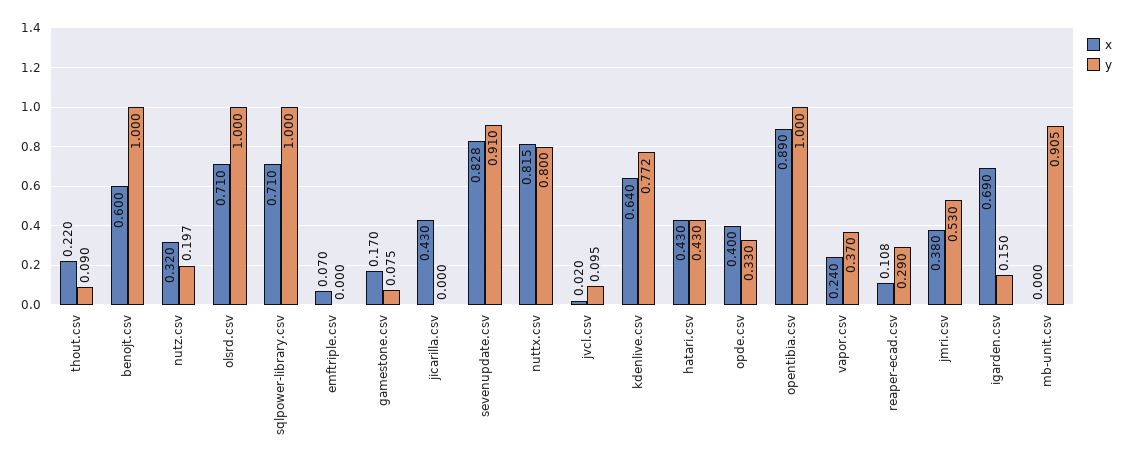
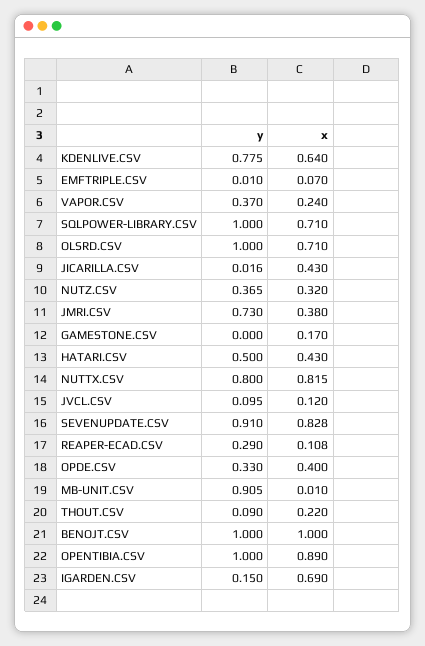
  {
    "x": {
      "thout.csv": 0.22,
-     "benojt.csv": 0.6,
+     "benojt.csv": 1,
      "nutz.csv": 0.32,
      "olsrd.csv": 0.71,
      "sqlpower-library.csv": 0.71,
      "emftriple.csv": 0.07,
      "gamestone.csv": 0.17,
      "jicarilla.csv": 0.43,
      "sevenupdate.csv": 0.828,
      "nuttx.csv": 0.815,
-     "jvcl.csv": 0.02,
+     "jvcl.csv": 0.12,
      "kdenlive.csv": 0.64,
      "hatari.csv": 0.43,
      "opde.csv": 0.4,
      "opentibia.csv": 0.89,
      "vapor.csv": 0.24,
      "reaper-ecad.csv": 0.108,
      "jmri.csv": 0.38,
      "igarden.csv": 0.69,
-     "mb-unit.csv": 0
+     "mb-unit.csv": 0.01
    },
    "y": {
      "thout.csv": 0.09,
      "benojt.csv": 1,
-     "nutz.csv": 0.197,
+     "nutz.csv": 0.365,
      "olsrd.csv": 1,
      "sqlpower-library.csv": 1,
-     "emftriple.csv": 0,
+     "emftriple.csv": 0.01,
-     "gamestone.csv": 0.075,
+     "gamestone.csv": 0,
-     "jicarilla.csv": 0,
+     "jicarilla.csv": 0.016,
      "sevenupdate.csv": 0.91,
      "nuttx.csv": 0.8,
      "jvcl.csv": 0.095,
-     "kdenlive.csv": 0.772,
+     "kdenlive.csv": 0.775,
-     "hatari.csv": 0.43,
+     "hatari.csv": 0.5,
      "opde.csv": 0.33,
      "opentibia.csv": 1,
      "vapor.csv": 0.37,
      "reaper-ecad.csv": 0.29,
-     "jmri.csv": 0.53,
+     "jmri.csv": 0.73,
      "igarden.csv": 0.15,
      "mb-unit.csv": 0.905
    }
  }

